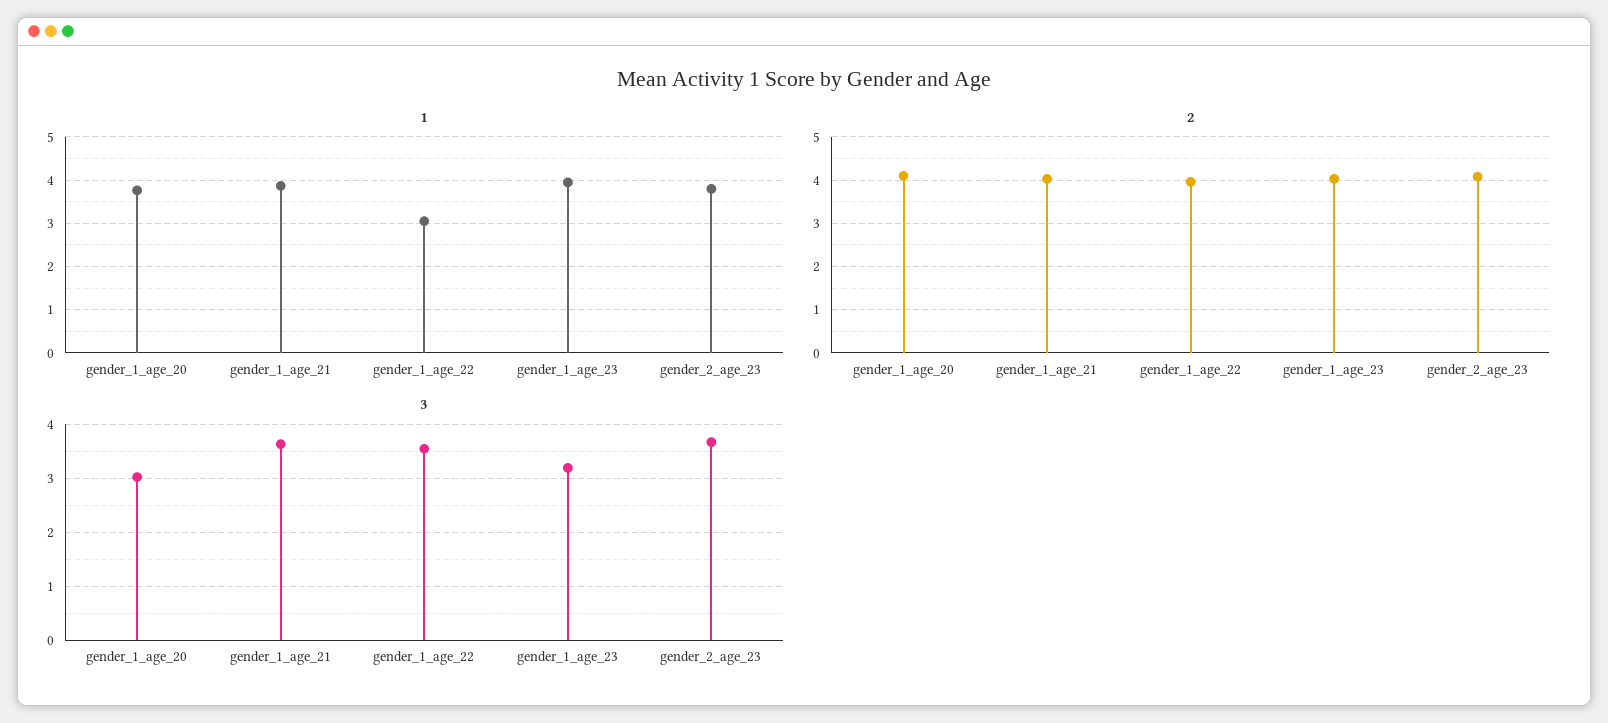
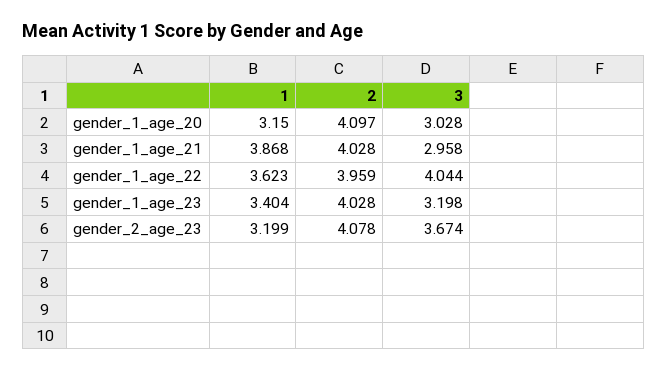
  {
    "1": {
-     "gender_1_age_20": 3.8,
+     "gender_1_age_20": 3.15,
      "gender_1_age_21": 3.868,
-     "gender_1_age_22": 3,
+     "gender_1_age_22": 3.623,
-     "gender_1_age_23": 4,
+     "gender_1_age_23": 3.404,
-     "gender_2_age_23": 3.8
+     "gender_2_age_23": 3.199
    },
    "2": {
      "gender_1_age_20": 4.097,
      "gender_1_age_21": 4.028,
      "gender_1_age_22": 3.959,
      "gender_1_age_23": 4.028,
      "gender_2_age_23": 4.078
    },
    "3": {
      "gender_1_age_20": 3.028,
-     "gender_1_age_21": 3.6,
+     "gender_1_age_21": 2.958,
-     "gender_1_age_22": 3.6,
+     "gender_1_age_22": 4.044,
      "gender_1_age_23": 3.198,
      "gender_2_age_23": 3.674
    }
  }

